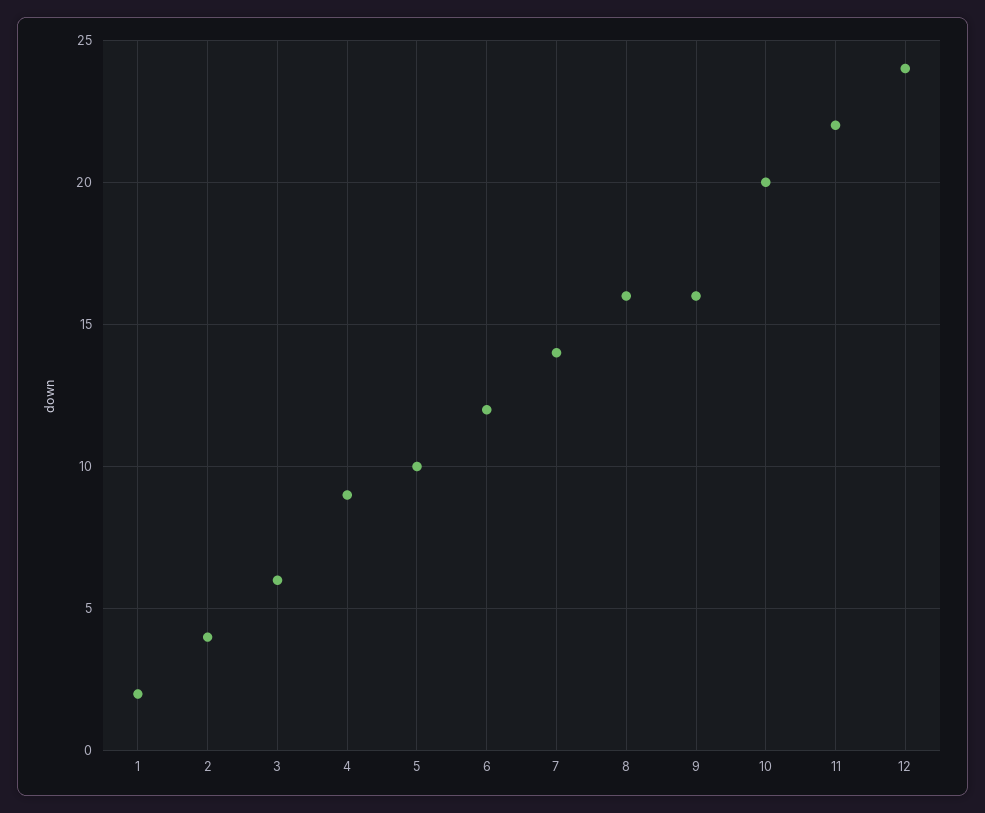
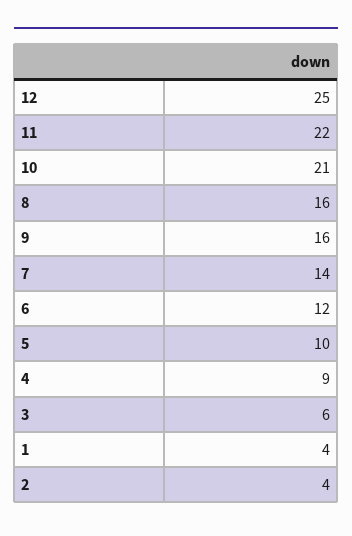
  {
-   "1": 2,
+   "1": 4,
    "2": 4,
    "3": 6,
    "4": 9,
    "5": 10,
    "6": 12,
    "7": 14,
    "8": 16,
    "9": 16,
-   "10": 20,
+   "10": 21,
    "11": 22,
-   "12": 24
+   "12": 25
  }

